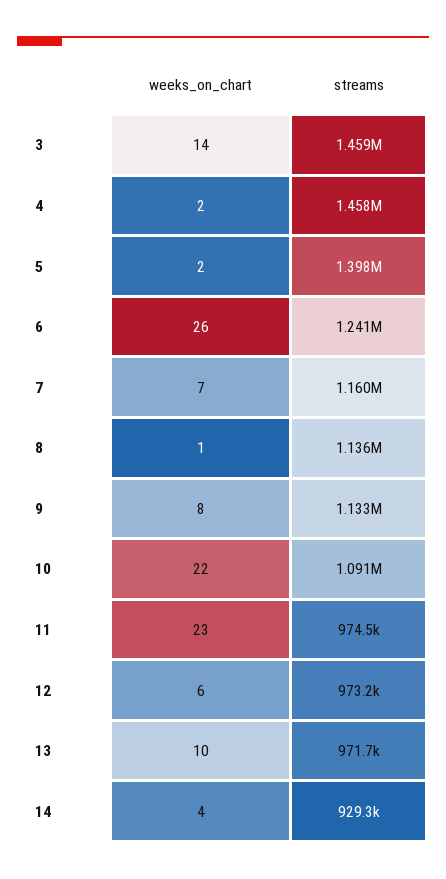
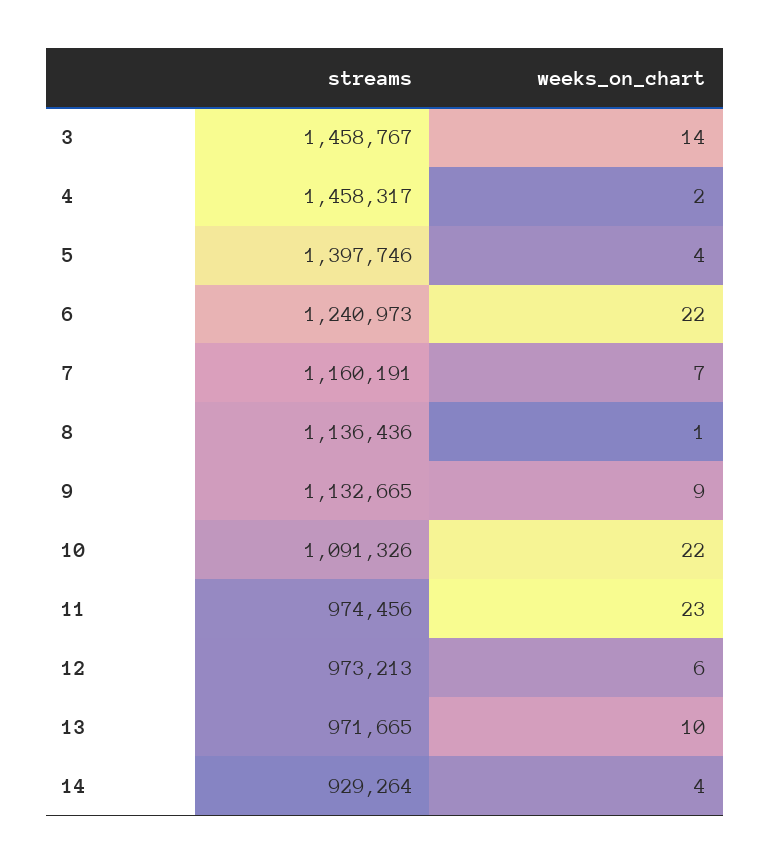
  {
    "weeks_on_chart": {
      "3": 14,
      "4": 2,
-     "5": 2,
+     "5": 4,
-     "6": 26,
+     "6": 22,
      "7": 7,
      "8": 1,
-     "9": 8,
+     "9": 9,
      "10": 22,
      "11": 23,
      "12": 6,
      "13": 10,
      "14": 4
    },
    "streams": {
      "3": 1458767,
      "4": 1458317,
      "5": 1397746,
      "6": 1240973,
      "7": 1160191,
      "8": 1136436,
      "9": 1132665,
      "10": 1091326,
      "11": 974456,
      "12": 973213,
      "13": 971665,
      "14": 929264
    }
  }

